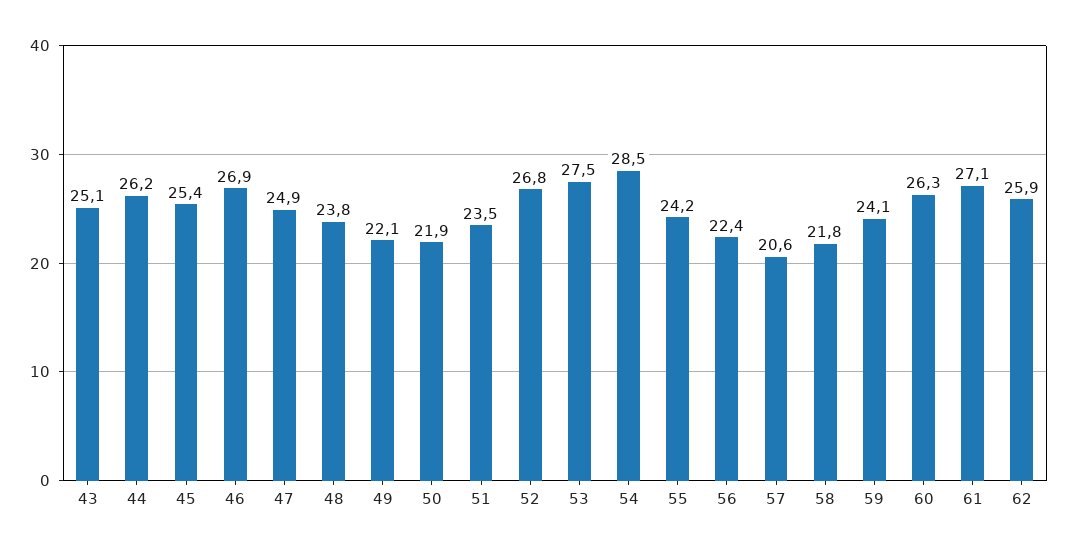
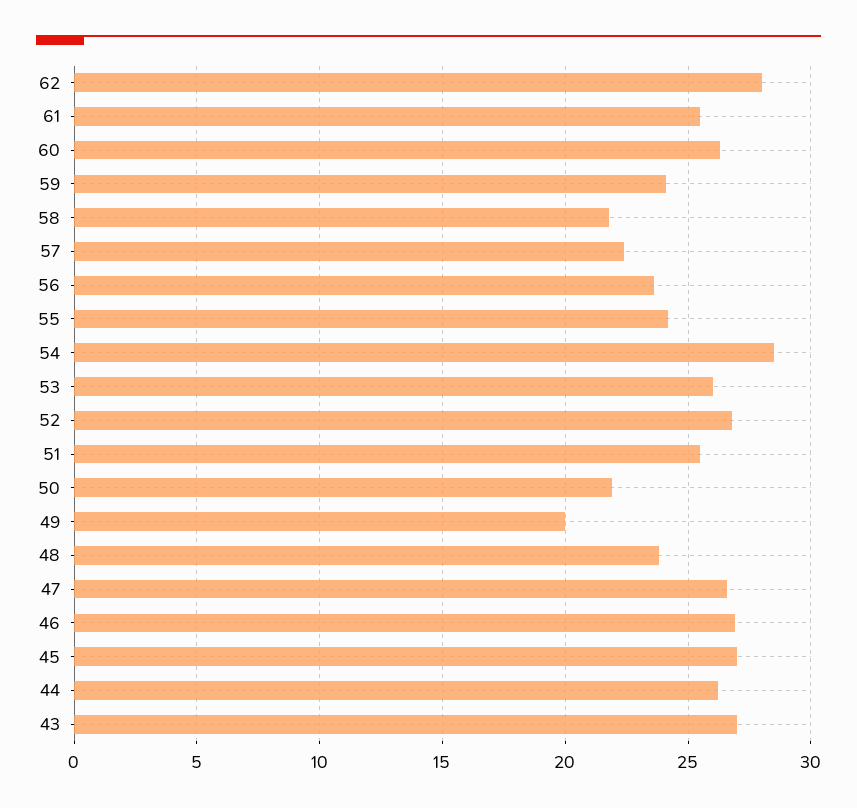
  {
-   "43": 25.1,
+   "43": 27,
    "44": 26.2,
-   "45": 25.4,
+   "45": 27,
    "46": 26.9,
-   "47": 24.9,
+   "47": 26.5,
    "48": 23.8,
-   "49": 22.1,
+   "49": 20,
    "50": 21.9,
-   "51": 23.5,
+   "51": 25.5,
    "52": 26.8,
-   "53": 27.5,
+   "53": 26,
    "54": 28.5,
    "55": 24.2,
-   "56": 22.4,
+   "56": 23.5,
-   "57": 20.6,
+   "57": 22.5,
    "58": 21.8,
    "59": 24.1,
    "60": 26.3,
-   "61": 27.1,
+   "61": 25.5,
-   "62": 25.9
+   "62": 28
  }

